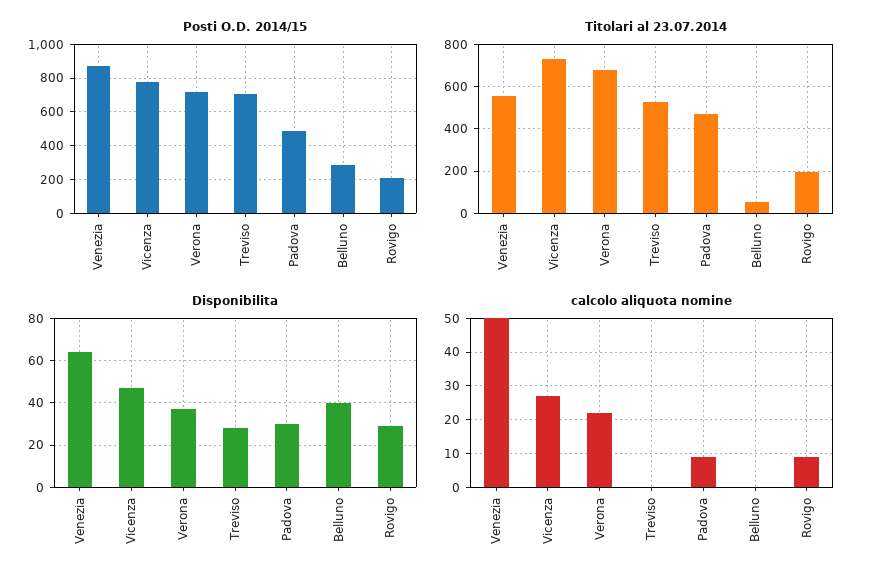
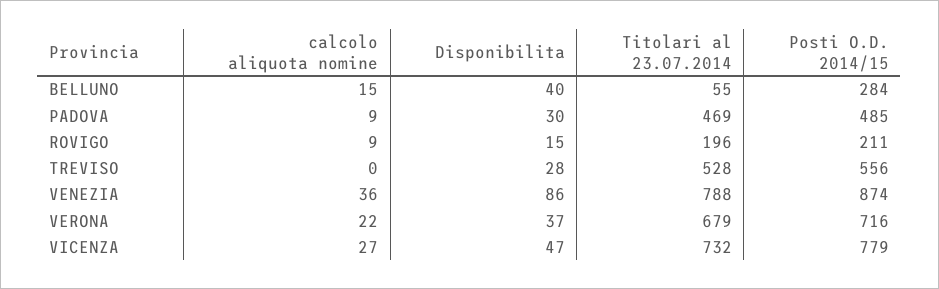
  {
    "Posti O.D. 2014/15": {
      "Venezia": 874,
      "Vicenza": 779,
      "Verona": 716,
-     "Treviso": 700,
+     "Treviso": 556,
      "Padova": 485,
      "Belluno": 284,
      "Rovigo": 211
    },
    "Titolari al 23.07.2014": {
-     "Venezia": 550,
+     "Venezia": 788,
      "Vicenza": 732,
      "Verona": 679,
      "Treviso": 528,
      "Padova": 469,
      "Belluno": 55,
      "Rovigo": 196
    },
    "Disponibilita": {
-     "Venezia": 65,
+     "Venezia": 86,
      "Vicenza": 47,
      "Verona": 37,
      "Treviso": 28,
      "Padova": 30,
      "Belluno": 40,
-     "Rovigo": 30
+     "Rovigo": 15
    },
    "calcolo aliquota nomine": {
-     "Venezia": 50,
+     "Venezia": 36,
      "Vicenza": 27,
      "Verona": 22,
      "Treviso": 0,
      "Padova": 9,
-     "Belluno": 0,
+     "Belluno": 15,
      "Rovigo": 9
    }
  }

